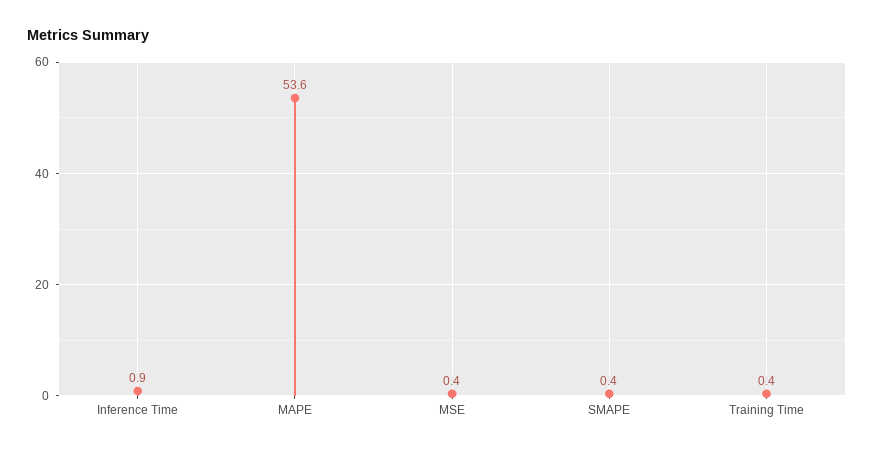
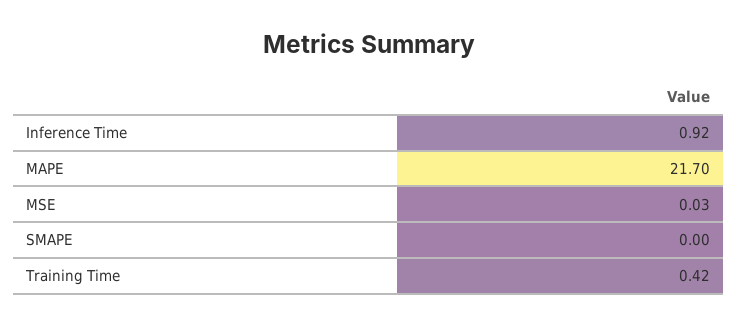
  {
    "Inference Time": 0.92,
-   "MAPE": 53.6,
+   "MAPE": 21.7,
-   "MSE": 0.4,
+   "MSE": 0.03,
-   "SMAPE": 0.4,
+   "SMAPE": 0,
    "Training Time": 0.42
  }

